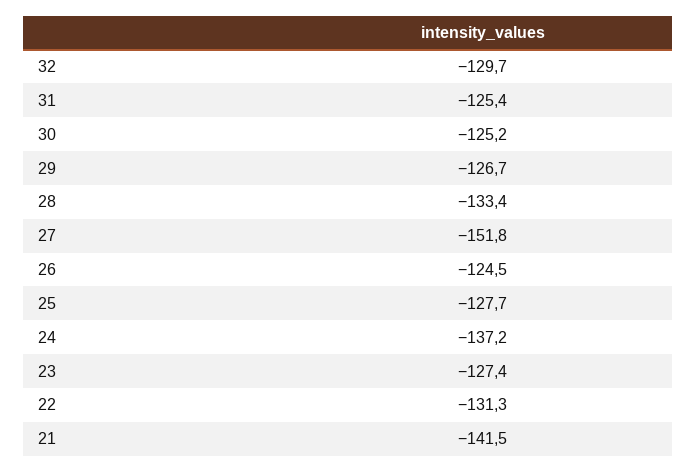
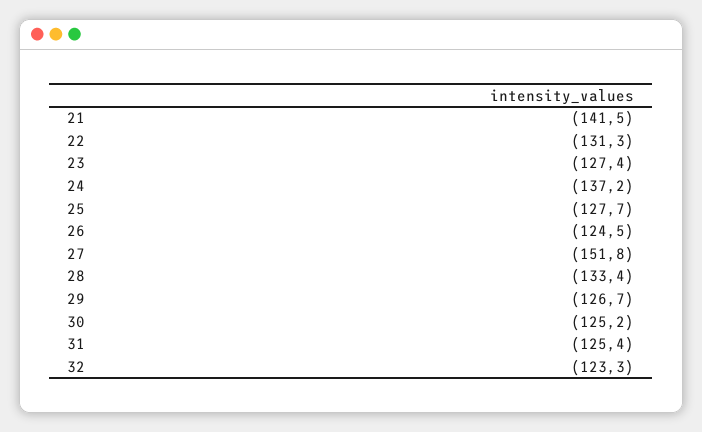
  {
-   "32": -129.7,
+   "32": -123.3,
    "31": -125.4,
    "30": -125.2,
    "29": -126.7,
    "28": -133.4,
    "27": -151.8,
    "26": -124.5,
    "25": -127.7,
    "24": -137.2,
    "23": -127.4,
    "22": -131.3,
    "21": -141.5
  }

